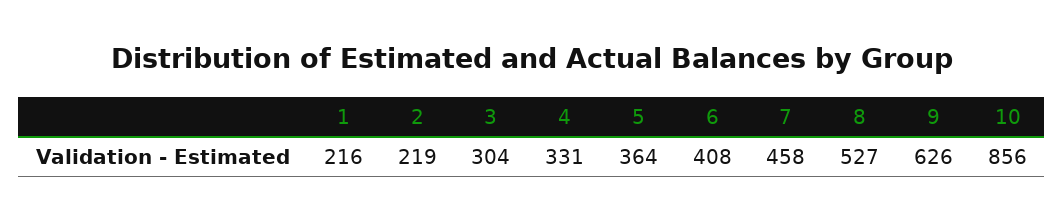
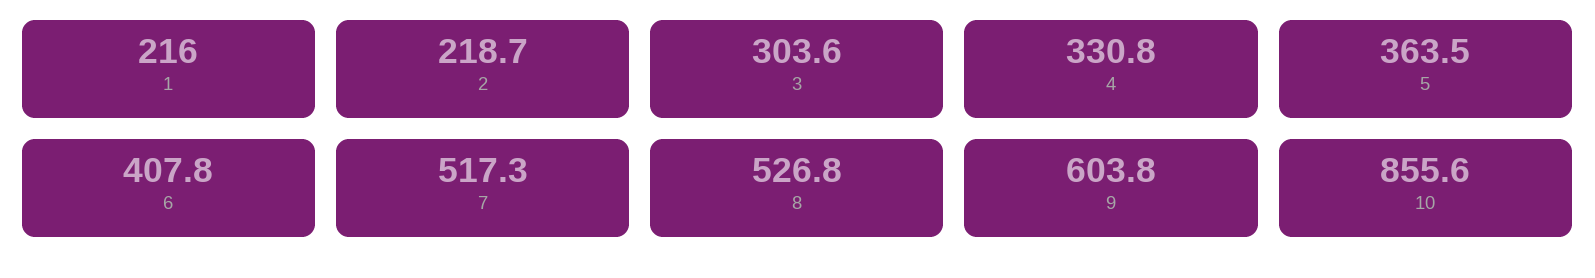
  {
    "1": 216,
    "2": 218.7,
    "3": 303.6,
    "4": 330.8,
    "5": 363.5,
    "6": 407.8,
-   "7": 458,
+   "7": 517.3,
    "8": 526.8,
-   "9": 626,
+   "9": 603.8,
    "10": 855.6
  }

